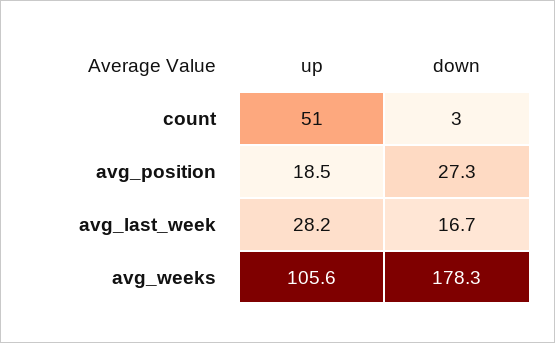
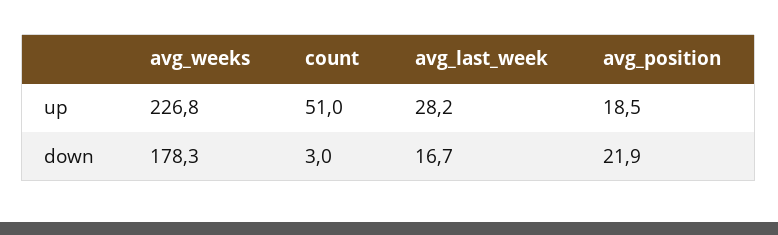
  {
    "up": {
      "count": 51,
      "avg_position": 18.5,
      "avg_last_week": 28.2,
-     "avg_weeks": 105.6
+     "avg_weeks": 226.8
    },
    "down": {
      "count": 3,
-     "avg_position": 27.3,
+     "avg_position": 21.9,
      "avg_last_week": 16.7,
      "avg_weeks": 178.3
    }
  }

